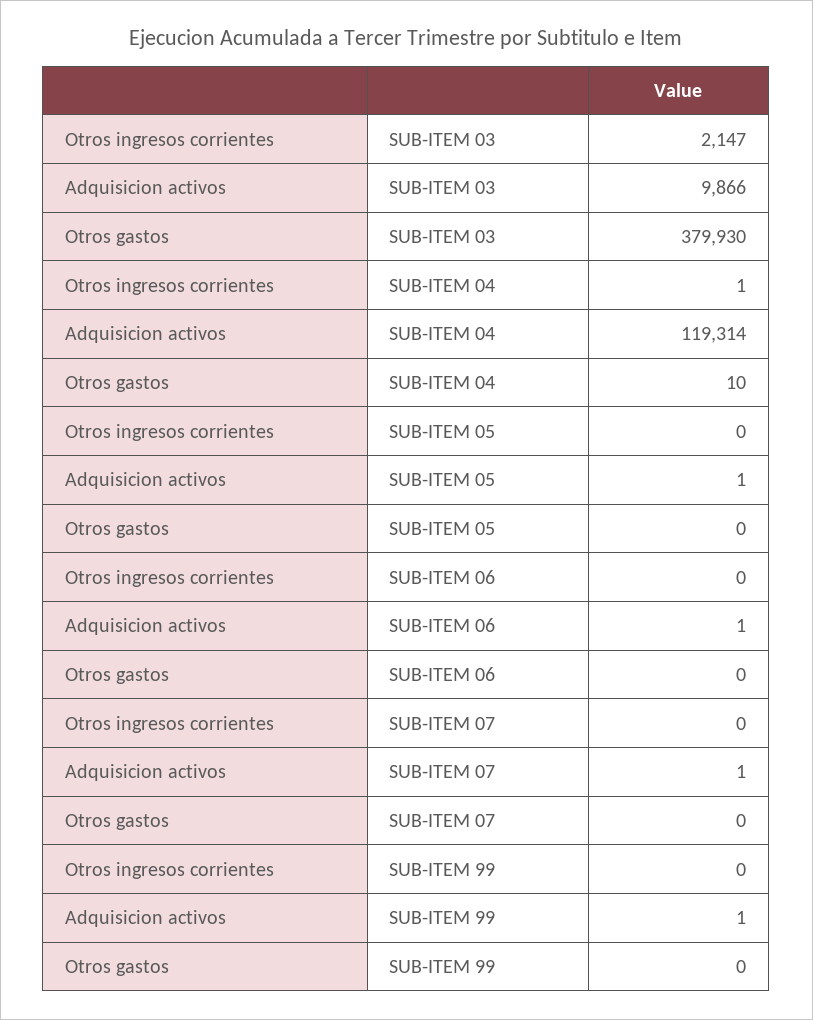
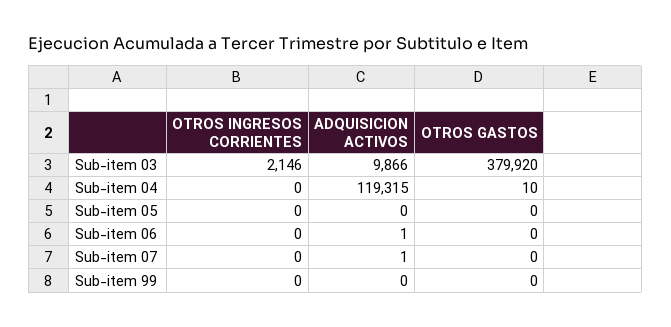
  {
    "Otros ingresos corrientes": {
-     "SUB-ITEM 03": 2147,
+     "SUB-ITEM 03": 2146,
-     "SUB-ITEM 04": 1,
+     "SUB-ITEM 04": 0,
      "SUB-ITEM 05": 0,
      "SUB-ITEM 06": 0,
      "SUB-ITEM 07": 0,
      "SUB-ITEM 99": 0
    },
    "Adquisicion activos": {
      "SUB-ITEM 03": 9866,
-     "SUB-ITEM 04": 119314,
+     "SUB-ITEM 04": 119315,
-     "SUB-ITEM 05": 1,
+     "SUB-ITEM 05": 0,
      "SUB-ITEM 06": 1,
      "SUB-ITEM 07": 1,
-     "SUB-ITEM 99": 1
+     "SUB-ITEM 99": 0
    },
    "Otros gastos": {
-     "SUB-ITEM 03": 379930,
+     "SUB-ITEM 03": 379920,
      "SUB-ITEM 04": 10,
      "SUB-ITEM 05": 0,
      "SUB-ITEM 06": 0,
      "SUB-ITEM 07": 0,
      "SUB-ITEM 99": 0
    }
  }

